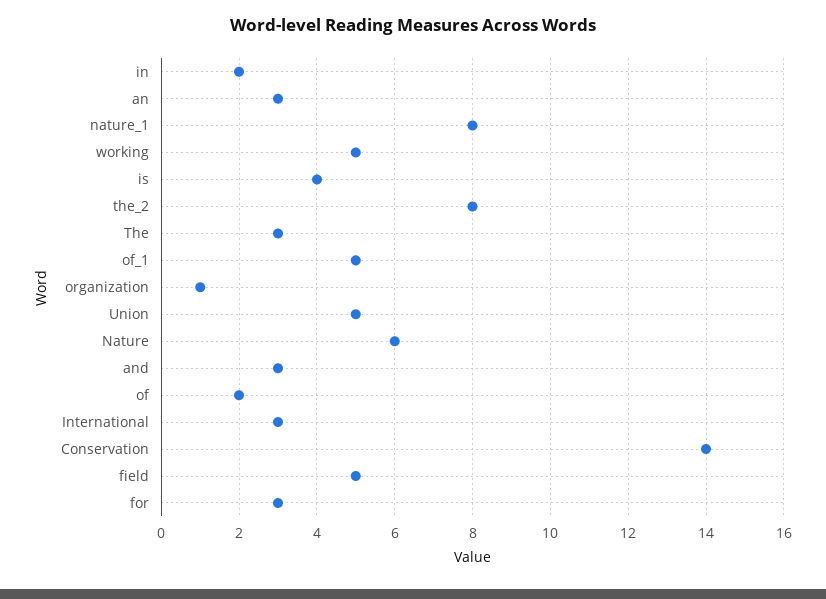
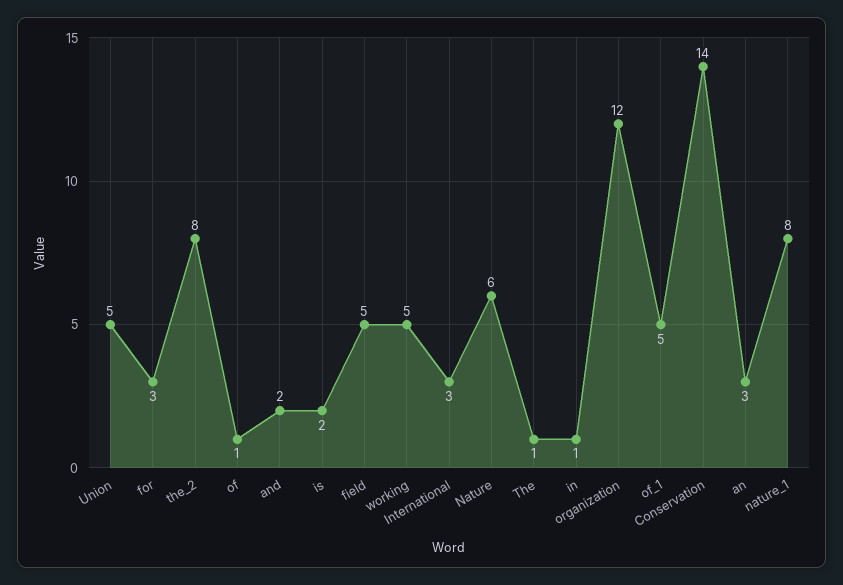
  {
-   "in": 2,
+   "in": 1,
    "an": 3,
    "nature_1": 8,
    "working": 5,
-   "is": 4,
+   "is": 2,
    "the_2": 8,
-   "The": 3,
+   "The": 1,
    "of_1": 5,
-   "organization": 1,
+   "organization": 12,
    "Union": 5,
    "Nature": 6,
-   "and": 3,
+   "and": 2,
-   "of": 2,
+   "of": 1,
    "International": 3,
    "Conservation": 14,
    "field": 5,
    "for": 3
  }

